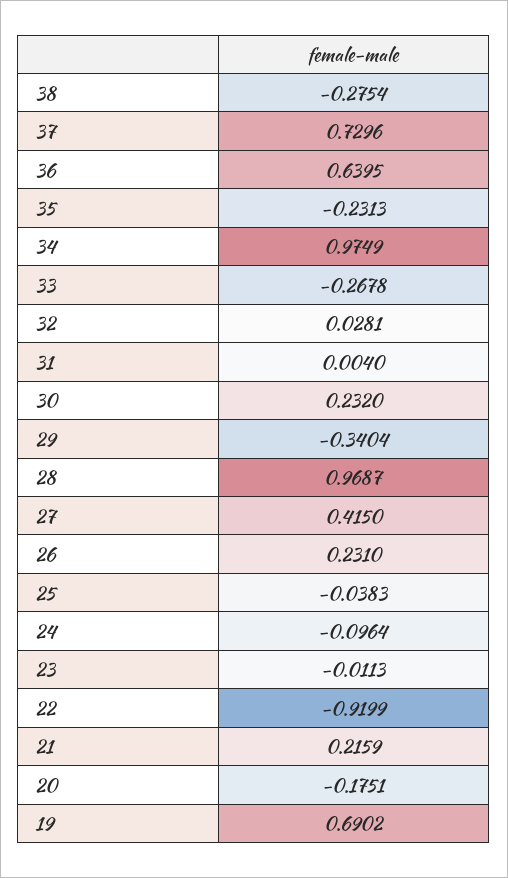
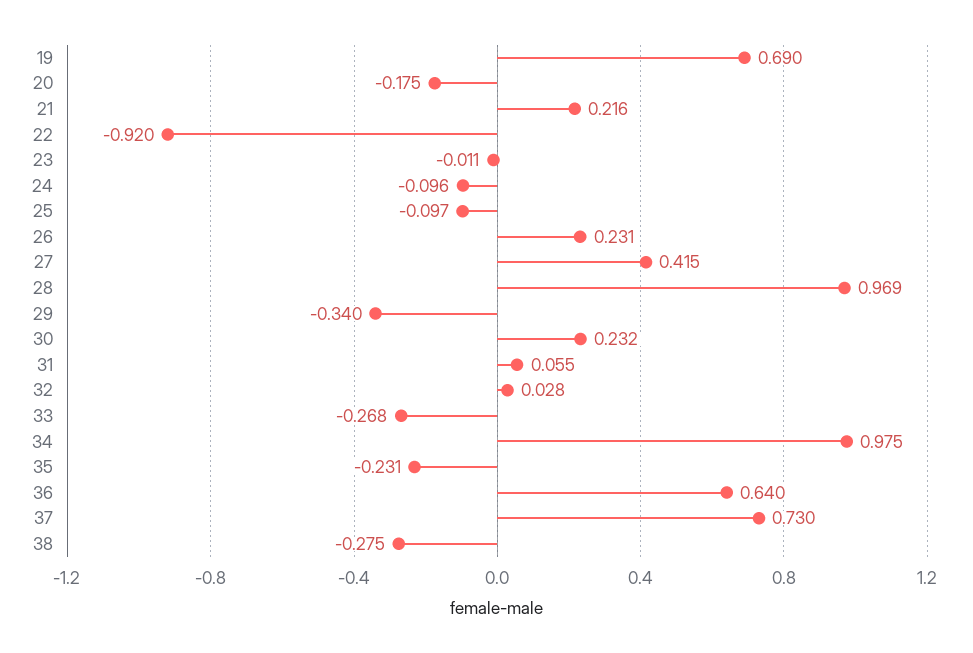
  {
    "38": -0.2754,
    "37": 0.7296,
    "36": 0.6395,
    "35": -0.2313,
    "34": 0.9749,
    "33": -0.2678,
    "32": 0.0281,
-   "31": 0.004,
+   "31": 0.055,
    "30": 0.232,
    "29": -0.3404,
    "28": 0.9687,
    "27": 0.415,
    "26": 0.231,
-   "25": -0.0383,
+   "25": -0.097,
    "24": -0.0964,
    "23": -0.0113,
    "22": -0.9199,
    "21": 0.2159,
    "20": -0.1751,
    "19": 0.6902
  }

